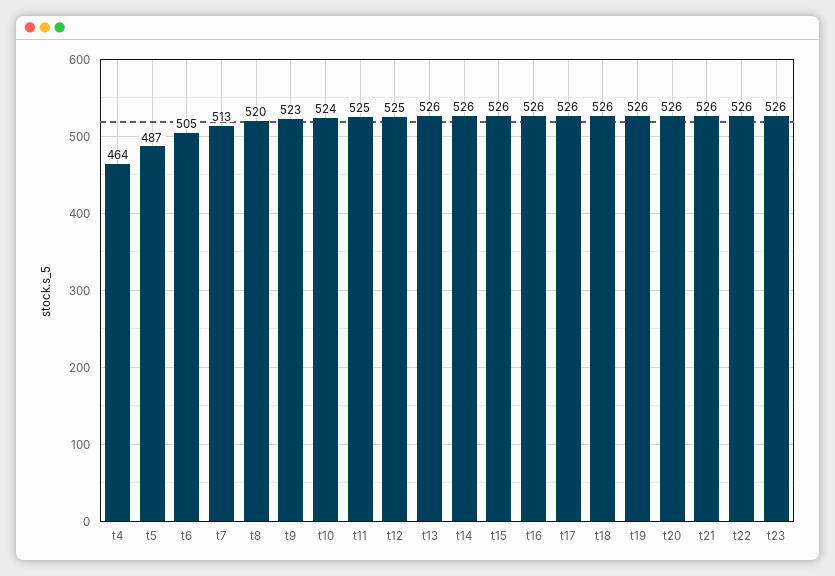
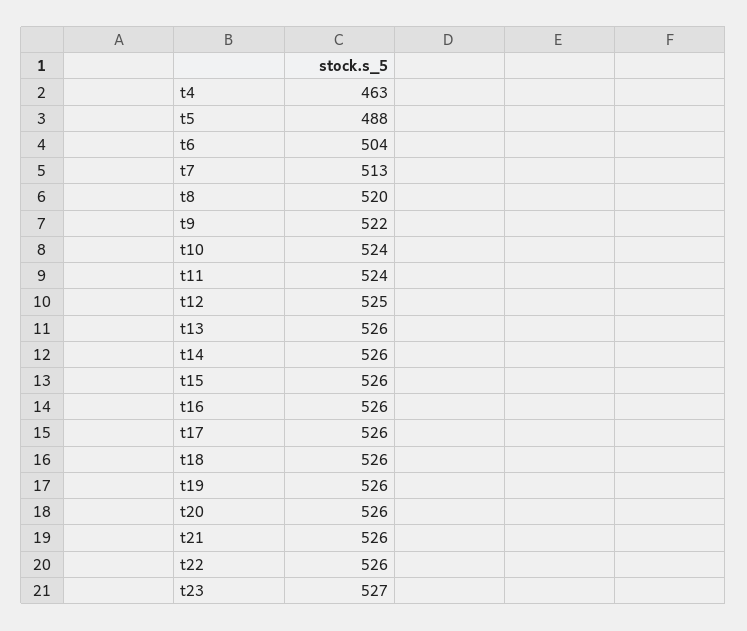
  {
-   "t4": 464,
+   "t4": 463,
-   "t5": 487,
+   "t5": 488,
-   "t6": 505,
+   "t6": 504,
    "t7": 513,
    "t8": 520,
-   "t9": 523,
+   "t9": 522,
    "t10": 524,
-   "t11": 525,
+   "t11": 524,
    "t12": 525,
    "t13": 526,
    "t14": 526,
    "t15": 526,
    "t16": 526,
    "t17": 526,
    "t18": 526,
    "t19": 526,
    "t20": 526,
    "t21": 526,
    "t22": 526,
-   "t23": 526
+   "t23": 527
  }

